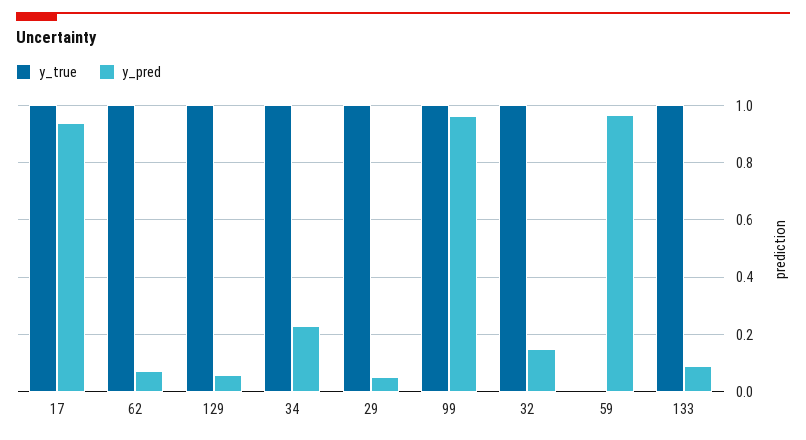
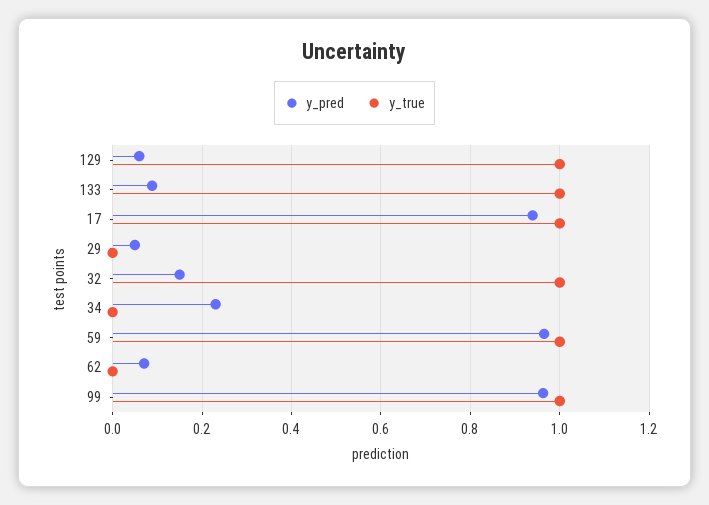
  {
    "y_true": {
      "17": 1,
-     "62": 1,
+     "62": 0,
      "129": 1,
-     "34": 1,
+     "34": 0,
-     "29": 1,
+     "29": 0,
      "99": 1,
      "32": 1,
-     "59": 0,
+     "59": 1,
      "133": 1
    },
    "y_pred": {
      "17": 0.94,
      "62": 0.08,
      "129": 0.06,
      "34": 0.24,
      "29": 0.04,
      "99": 0.96,
      "32": 0.14,
      "59": 0.96,
      "133": 0.08
    }
  }

